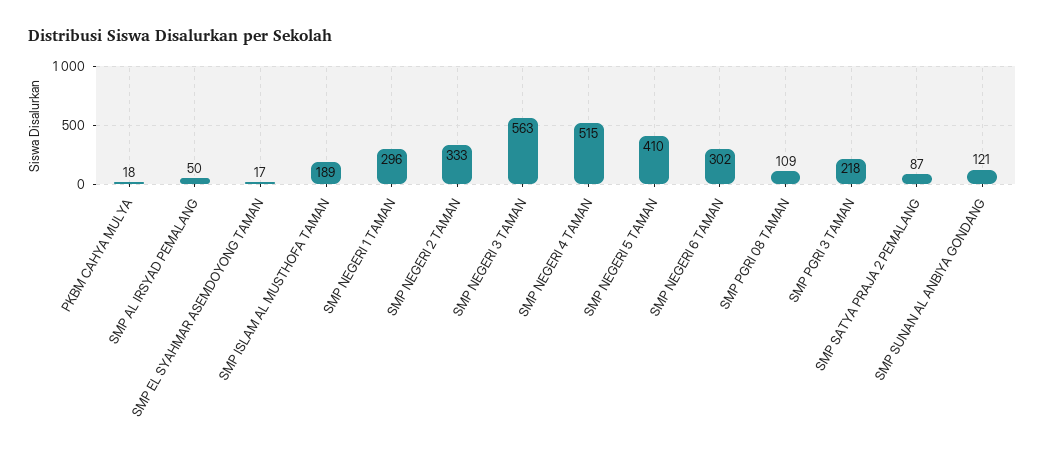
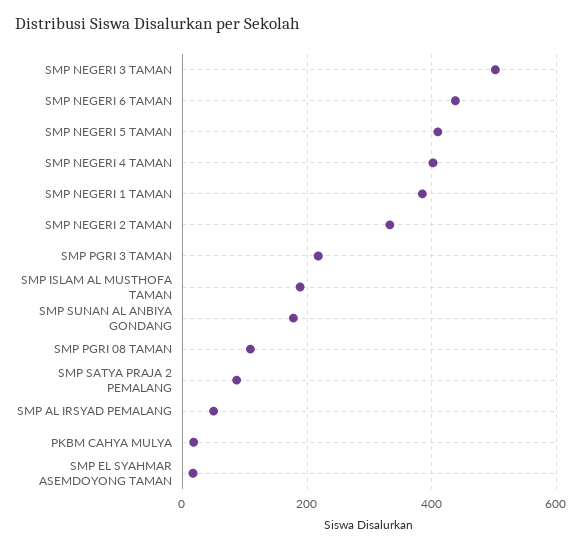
  {
    "PKBM CAHYA MULYA": 18,
    "SMP AL IRSYAD PEMALANG": 50,
    "SMP EL SYAHMAR ASEMDOYONG TAMAN": 17,
    "SMP ISLAM AL MUSTHOFA TAMAN": 189,
-   "SMP NEGERI 1 TAMAN": 296,
+   "SMP NEGERI 1 TAMAN": 380,
    "SMP NEGERI 2 TAMAN": 333,
-   "SMP NEGERI 3 TAMAN": 563,
+   "SMP NEGERI 3 TAMAN": 500,
-   "SMP NEGERI 4 TAMAN": 515,
+   "SMP NEGERI 4 TAMAN": 400,
    "SMP NEGERI 5 TAMAN": 410,
-   "SMP NEGERI 6 TAMAN": 302,
+   "SMP NEGERI 6 TAMAN": 440,
    "SMP PGRI 08 TAMAN": 109,
    "SMP PGRI 3 TAMAN": 218,
    "SMP SATYA PRAJA 2 PEMALANG": 87,
-   "SMP SUNAN AL ANBIYA GONDANG": 121
+   "SMP SUNAN AL ANBIYA GONDANG": 180
  }

